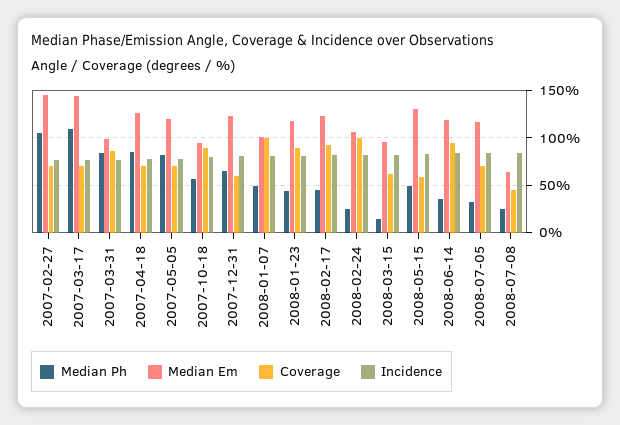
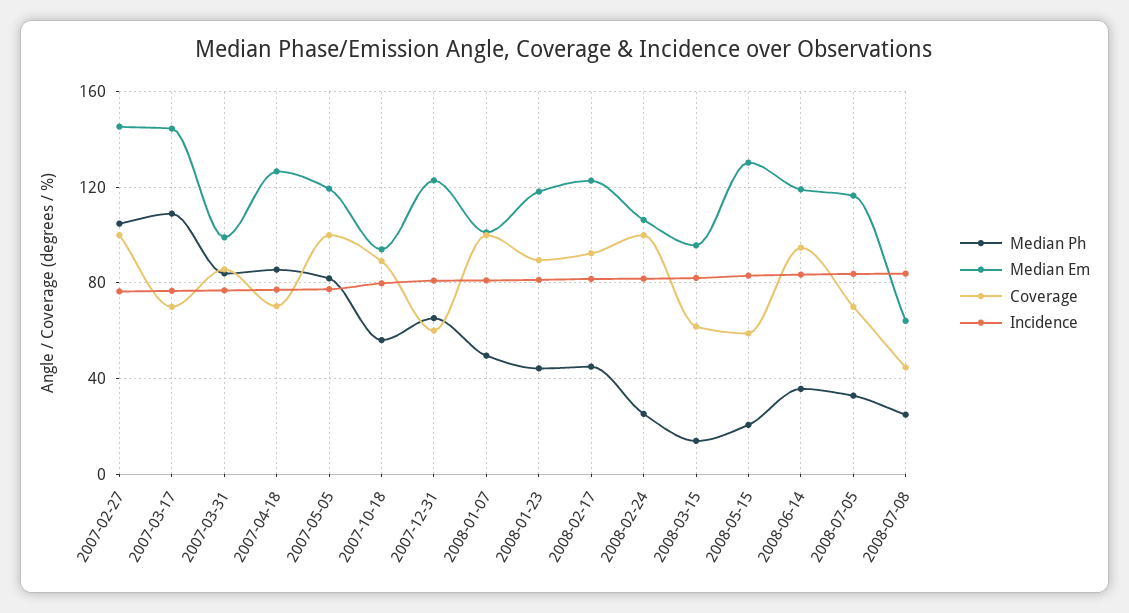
  {
    "Median Ph": {
      "2007-02-27": 105,
      "2007-03-17": 110,
      "2007-03-31": 85,
      "2007-04-18": 85,
      "2007-05-05": 80,
      "2007-10-18": 55,
      "2007-12-31": 65,
      "2008-01-07": 50,
      "2008-01-23": 45,
      "2008-02-17": 45,
      "2008-02-24": 25,
      "2008-03-15": 15,
-     "2008-05-15": 50,
+     "2008-05-15": 20,
      "2008-06-14": 35,
      "2008-07-05": 35,
      "2008-07-08": 25
    },
    "Median Em": {
      "2007-02-27": 145,
      "2007-03-17": 145,
      "2007-03-31": 100,
      "2007-04-18": 125,
      "2007-05-05": 120,
      "2007-10-18": 95,
      "2007-12-31": 125,
      "2008-01-07": 100,
      "2008-01-23": 120,
      "2008-02-17": 125,
      "2008-02-24": 105,
      "2008-03-15": 95,
      "2008-05-15": 130,
      "2008-06-14": 120,
      "2008-07-05": 115,
      "2008-07-08": 65
    },
    "Coverage": {
-     "2007-02-27": 70,
+     "2007-02-27": 100,
      "2007-03-17": 70,
      "2007-03-31": 85,
      "2007-04-18": 70,
-     "2007-05-05": 70,
+     "2007-05-05": 100,
      "2007-10-18": 90,
      "2007-12-31": 60,
      "2008-01-07": 100,
      "2008-01-23": 90,
      "2008-02-17": 90,
      "2008-02-24": 100,
      "2008-03-15": 60,
      "2008-05-15": 60,
      "2008-06-14": 95,
      "2008-07-05": 70,
      "2008-07-08": 45
    },
    "Incidence": {
      "2007-02-27": 75,
      "2007-03-17": 75,
      "2007-03-31": 75,
      "2007-04-18": 75,
      "2007-05-05": 75,
      "2007-10-18": 80,
      "2007-12-31": 80,
      "2008-01-07": 80,
      "2008-01-23": 80,
      "2008-02-17": 80,
      "2008-02-24": 80,
      "2008-03-15": 80,
      "2008-05-15": 85,
      "2008-06-14": 85,
      "2008-07-05": 85,
      "2008-07-08": 85
    }
  }

